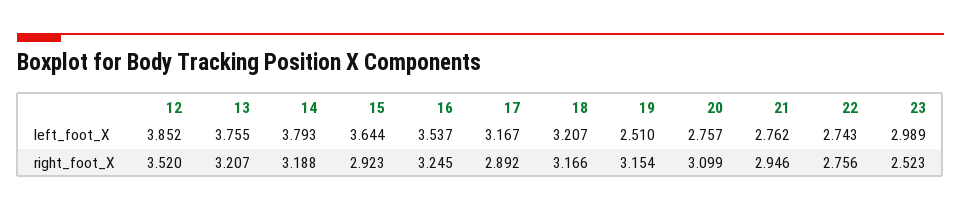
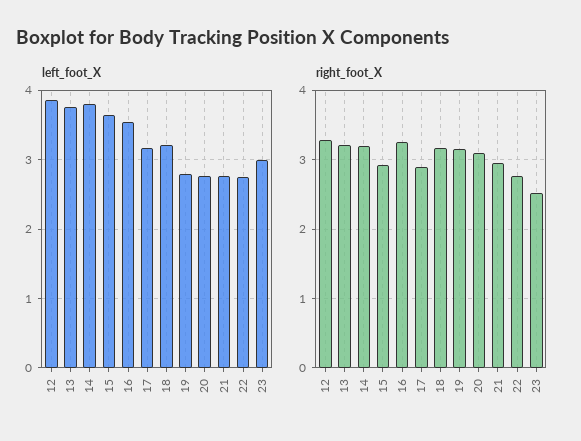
  {
    "left_foot_X": {
      "12": 3.852,
      "13": 3.755,
      "14": 3.793,
      "15": 3.644,
      "16": 3.537,
      "17": 3.167,
      "18": 3.207,
-     "19": 2.51,
+     "19": 2.8,
      "20": 2.757,
      "21": 2.762,
      "22": 2.743,
      "23": 2.989
    },
    "right_foot_X": {
-     "12": 3.52,
+     "12": 3.3,
      "13": 3.207,
      "14": 3.188,
      "15": 2.923,
      "16": 3.245,
      "17": 2.892,
      "18": 3.166,
      "19": 3.154,
      "20": 3.099,
      "21": 2.946,
      "22": 2.756,
      "23": 2.523
    }
  }

